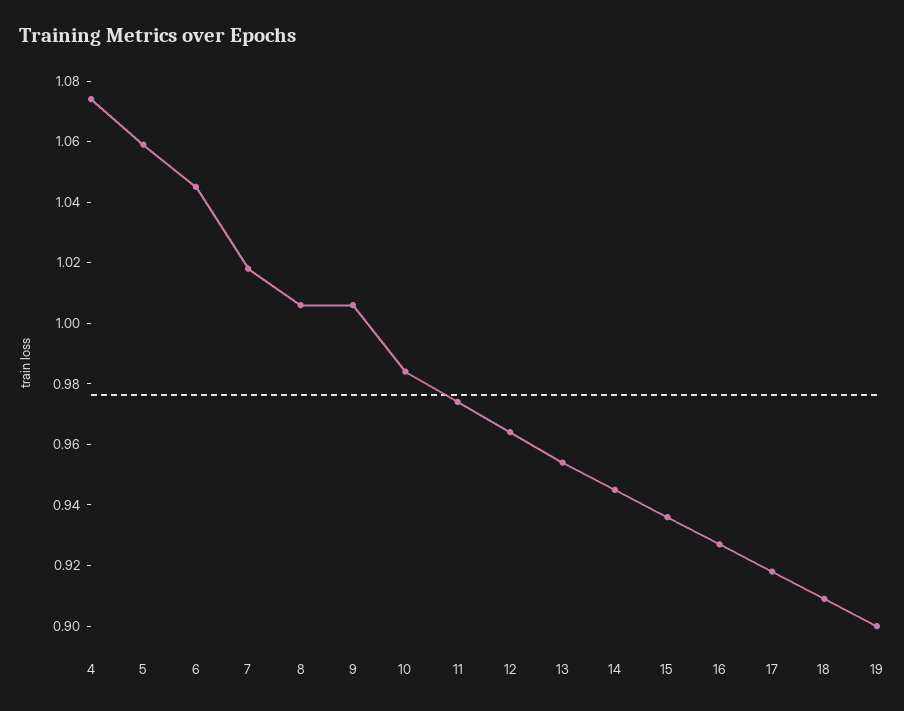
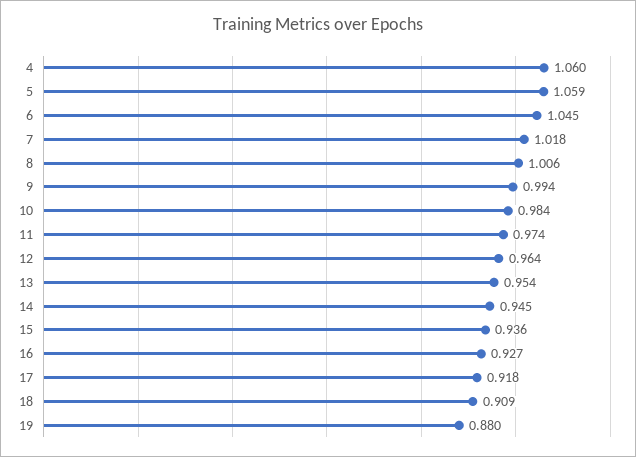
  {
-   "4": 1.075,
+   "4": 1.06,
    "5": 1.059,
    "6": 1.045,
    "7": 1.018,
    "8": 1.006,
-   "9": 1.005,
+   "9": 0.994,
    "10": 0.984,
    "11": 0.974,
    "12": 0.964,
    "13": 0.954,
    "14": 0.945,
    "15": 0.936,
    "16": 0.927,
    "17": 0.918,
    "18": 0.909,
-   "19": 0.9
+   "19": 0.88
  }

